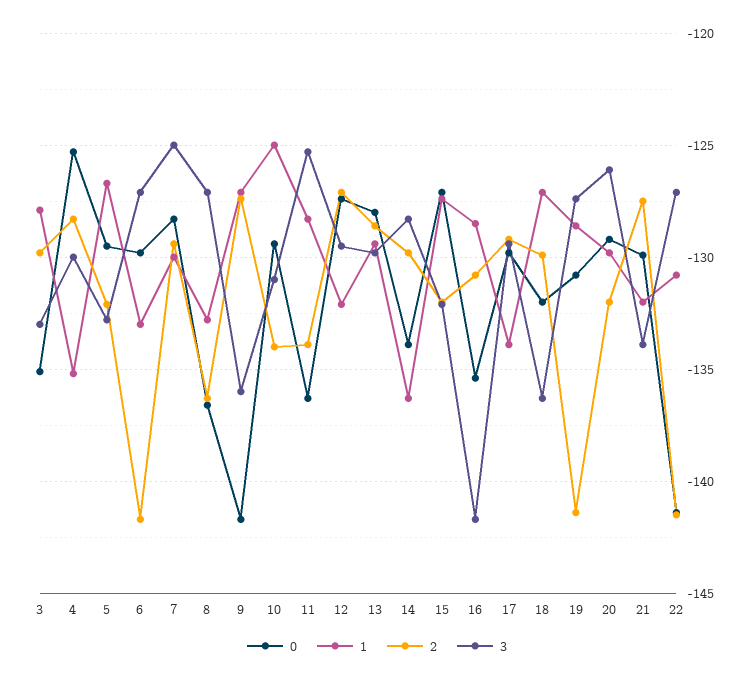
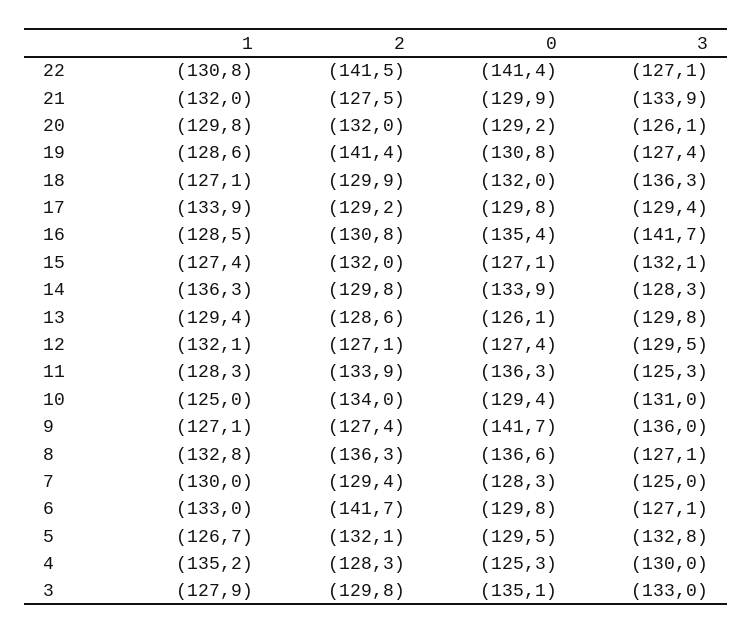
  {
    "0": {
      "3": -135.1,
      "4": -125.3,
      "5": -129.5,
      "6": -129.8,
      "7": -128.3,
      "8": -136.6,
      "9": -141.7,
      "10": -129.4,
      "11": -136.3,
      "12": -127.4,
-     "13": -128,
+     "13": -126.1,
      "14": -133.9,
      "15": -127.1,
      "16": -135.4,
      "17": -129.8,
      "18": -132,
      "19": -130.8,
      "20": -129.2,
      "21": -129.9,
      "22": -141.4
    },
    "1": {
      "3": -127.9,
      "4": -135.2,
      "5": -126.7,
      "6": -133,
      "7": -130,
      "8": -132.8,
      "9": -127.1,
      "10": -125,
      "11": -128.3,
      "12": -132.1,
      "13": -129.4,
      "14": -136.3,
      "15": -127.4,
      "16": -128.5,
      "17": -133.9,
      "18": -127.1,
      "19": -128.6,
      "20": -129.8,
      "21": -132,
      "22": -130.8
    },
    "2": {
      "3": -129.8,
      "4": -128.3,
      "5": -132.1,
      "6": -141.7,
      "7": -129.4,
      "8": -136.3,
      "9": -127.4,
      "10": -134,
      "11": -133.9,
      "12": -127.1,
      "13": -128.6,
      "14": -129.8,
      "15": -132,
      "16": -130.8,
      "17": -129.2,
      "18": -129.9,
      "19": -141.4,
      "20": -132,
      "21": -127.5,
      "22": -141.5
    },
    "3": {
      "3": -133,
      "4": -130,
      "5": -132.8,
      "6": -127.1,
      "7": -125,
      "8": -127.1,
      "9": -136,
      "10": -131,
      "11": -125.3,
      "12": -129.5,
      "13": -129.8,
      "14": -128.3,
      "15": -132.1,
      "16": -141.7,
      "17": -129.4,
      "18": -136.3,
      "19": -127.4,
      "20": -126.1,
      "21": -133.9,
      "22": -127.1
    }
  }

